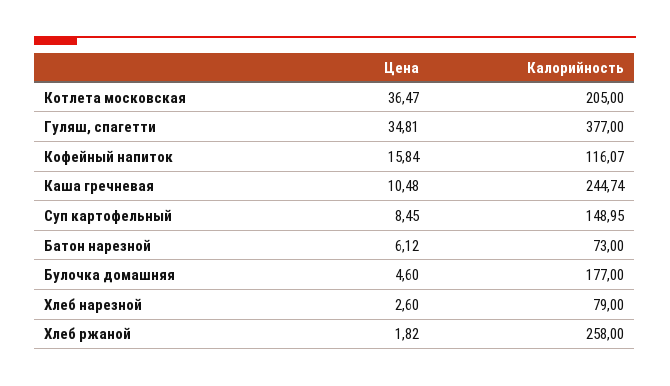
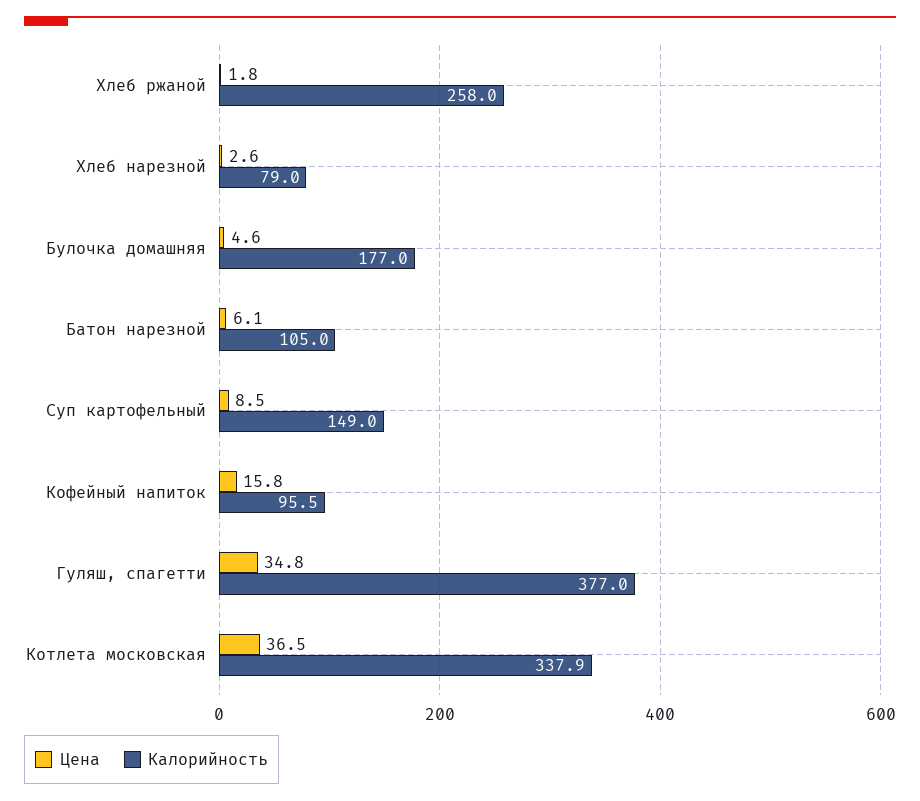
  {
    "Цена": {
      "Котлета московская": 36.47,
      "Гуляш, спагетти": 34.81,
      "Кофейный напиток": 15.84,
-     "Каша гречневая": 10.48,
      "Суп картофельный": 8.45,
      "Батон нарезной": 6.12,
      "Булочка домашняя": 4.6,
      "Хлеб нарезной": 2.6,
      "Хлеб ржаной": 1.82
    },
    "Калорийность": {
-     "Котлета московская": 205,
+     "Котлета московская": 337.9,
      "Гуляш, спагетти": 377,
-     "Кофейный напиток": 116.07,
+     "Кофейный напиток": 95.5,
-     "Каша гречневая": 244.74,
      "Суп картофельный": 148.95,
-     "Батон нарезной": 73,
+     "Батон нарезной": 105,
      "Булочка домашняя": 177,
      "Хлеб нарезной": 79,
      "Хлеб ржаной": 258
    }
  }

